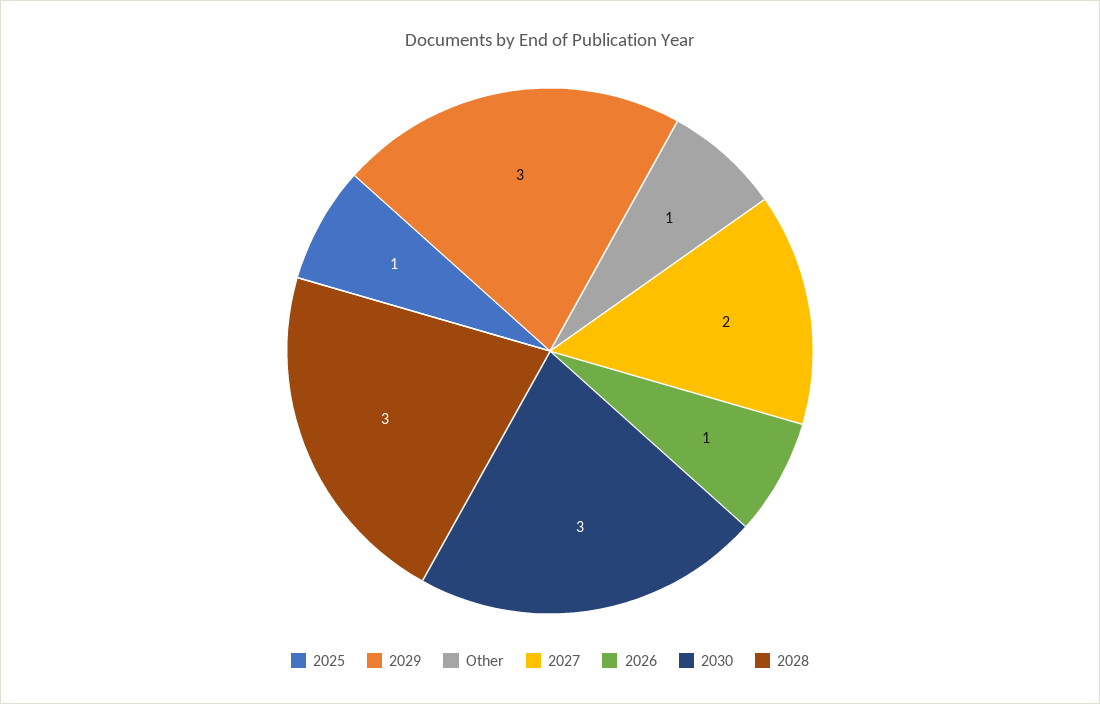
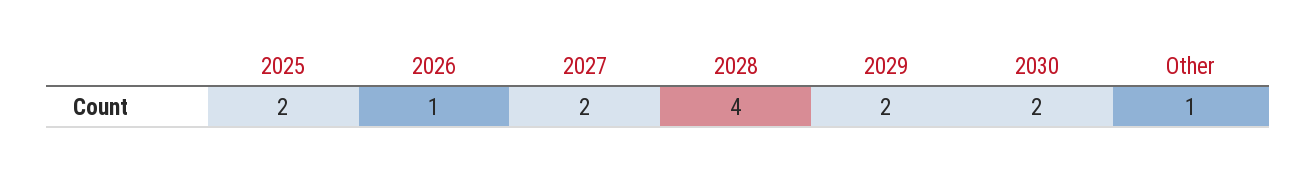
  {
-   "2025": 1,
+   "2025": 2,
-   "2029": 3,
+   "2029": 2,
    "Other": 1,
    "2027": 2,
    "2026": 1,
-   "2030": 3,
+   "2030": 2,
-   "2028": 3
+   "2028": 4
  }

